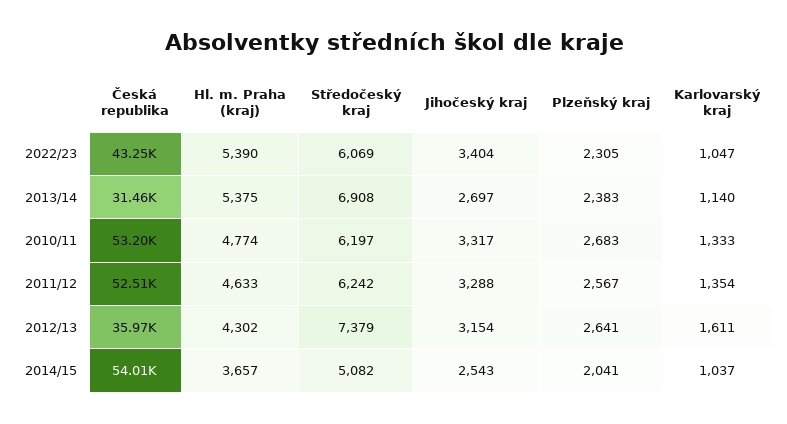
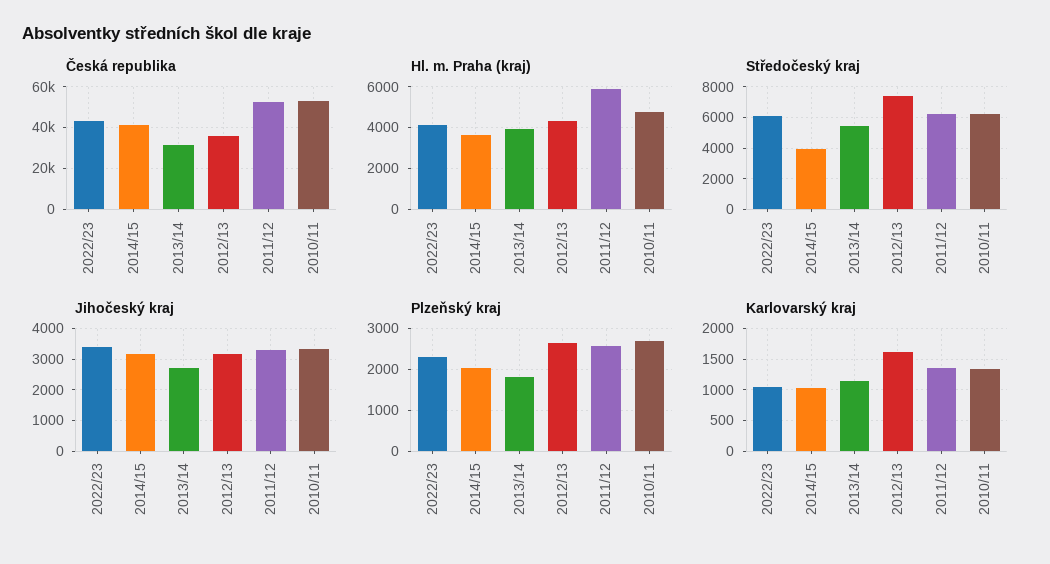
  {
    "Česká republika": {
      "2022/23": 43250,
      "2013/14": 31460,
      "2010/11": 53200,
      "2011/12": 52510,
      "2012/13": 35970,
-     "2014/15": 54010
+     "2014/15": 40000
    },
    "Hl. m. Praha (kraj)": {
-     "2022/23": 5390,
+     "2022/23": 4000,
-     "2013/14": 5375,
+     "2013/14": 4000,
      "2010/11": 4774,
-     "2011/12": 4633,
+     "2011/12": 6000,
      "2012/13": 4302,
      "2014/15": 3657
    },
    "Středočeský kraj": {
      "2022/23": 6069,
-     "2013/14": 6908,
+     "2013/14": 5500,
      "2010/11": 6197,
      "2011/12": 6242,
      "2012/13": 7379,
-     "2014/15": 5082
+     "2014/15": 4000
    },
    "Jihočeský kraj": {
      "2022/23": 3404,
      "2013/14": 2697,
      "2010/11": 3317,
      "2011/12": 3288,
      "2012/13": 3154,
-     "2014/15": 2543
+     "2014/15": 3200
    },
    "Plzeňský kraj": {
      "2022/23": 2305,
-     "2013/14": 2383,
+     "2013/14": 1800,
      "2010/11": 2683,
      "2011/12": 2567,
      "2012/13": 2641,
      "2014/15": 2041
    },
    "Karlovarský kraj": {
      "2022/23": 1047,
      "2013/14": 1140,
      "2010/11": 1333,
      "2011/12": 1354,
      "2012/13": 1611,
      "2014/15": 1037
    }
  }

